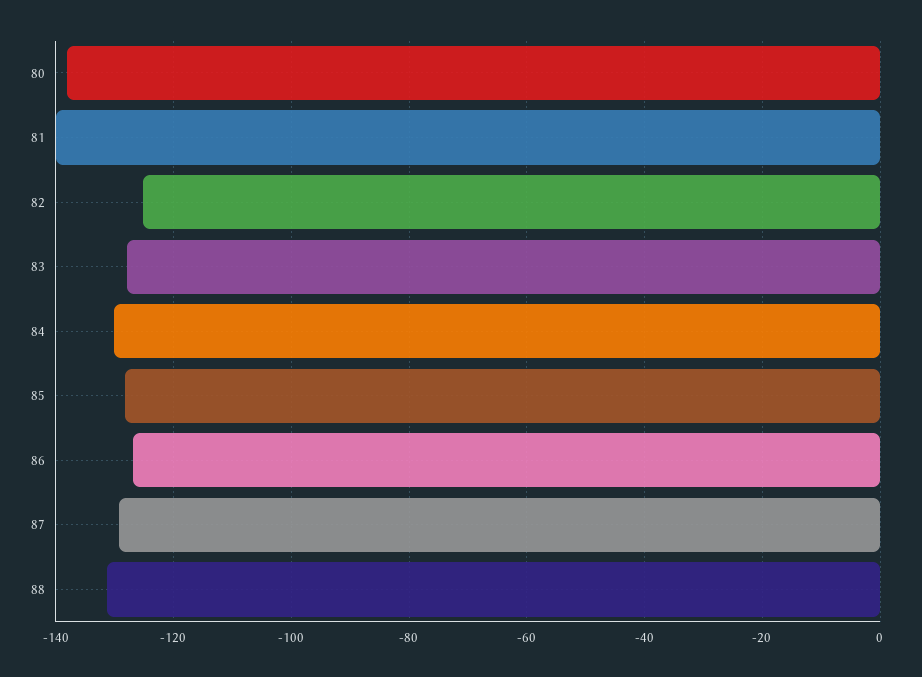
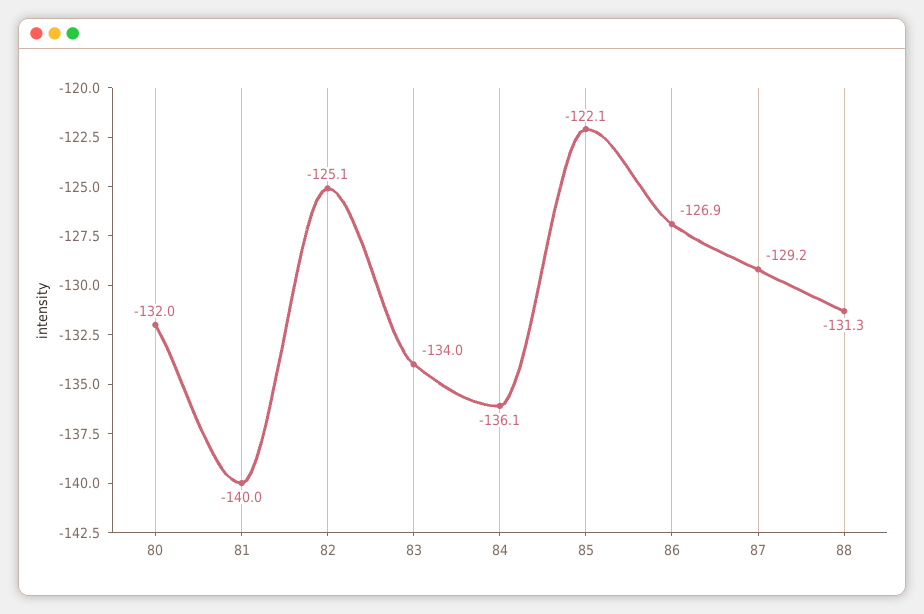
  {
-   "80": -138,
+   "80": -132,
    "81": -140,
    "82": -125.1,
-   "83": -128,
+   "83": -134,
-   "84": -130,
+   "84": -136.1,
-   "85": -128,
+   "85": -122.1,
    "86": -126.9,
    "87": -129.2,
    "88": -131.3
  }

